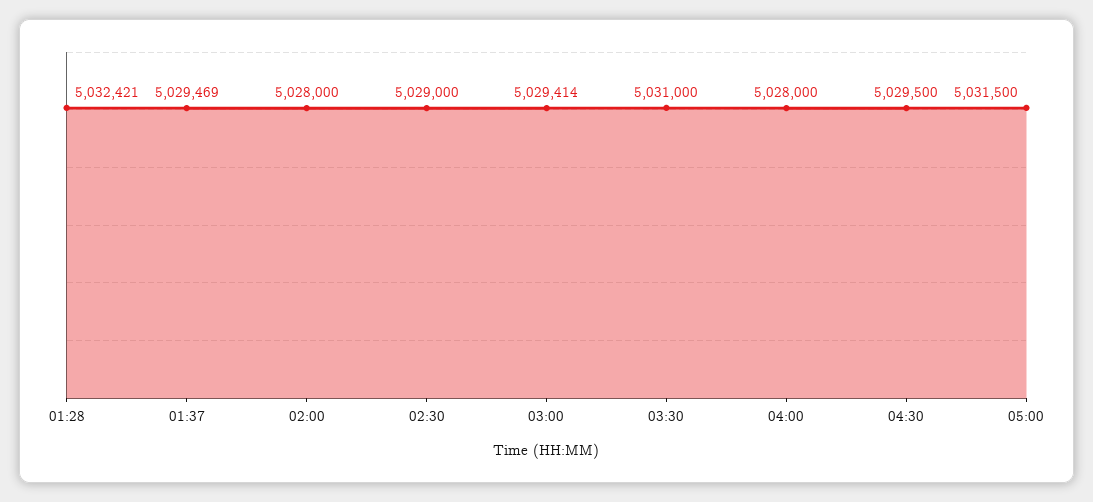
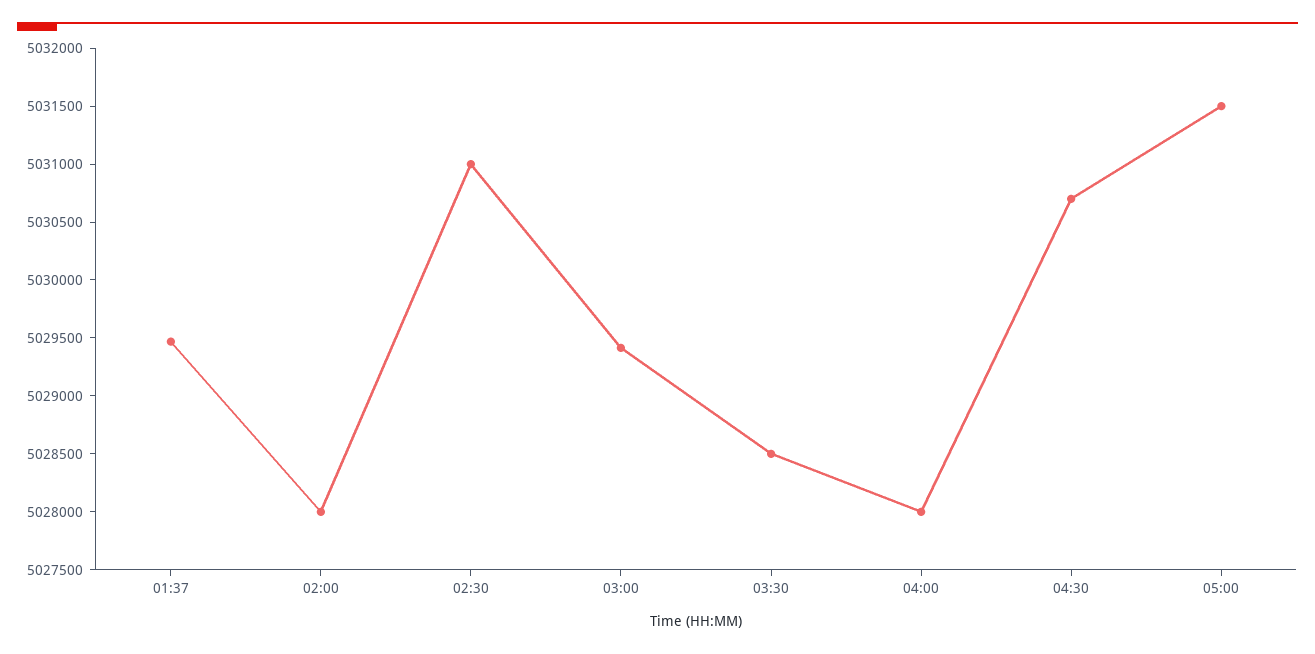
  {
-   "01:28": 5032421,
    "01:37": 5029469,
    "02:00": 5028000,
-   "02:30": 5029000,
+   "02:30": 5031000,
    "03:00": 5029414,
-   "03:30": 5031000,
+   "03:30": 5028500,
    "04:00": 5028000,
-   "04:30": 5029500,
+   "04:30": 5030700,
    "05:00": 5031500
  }

